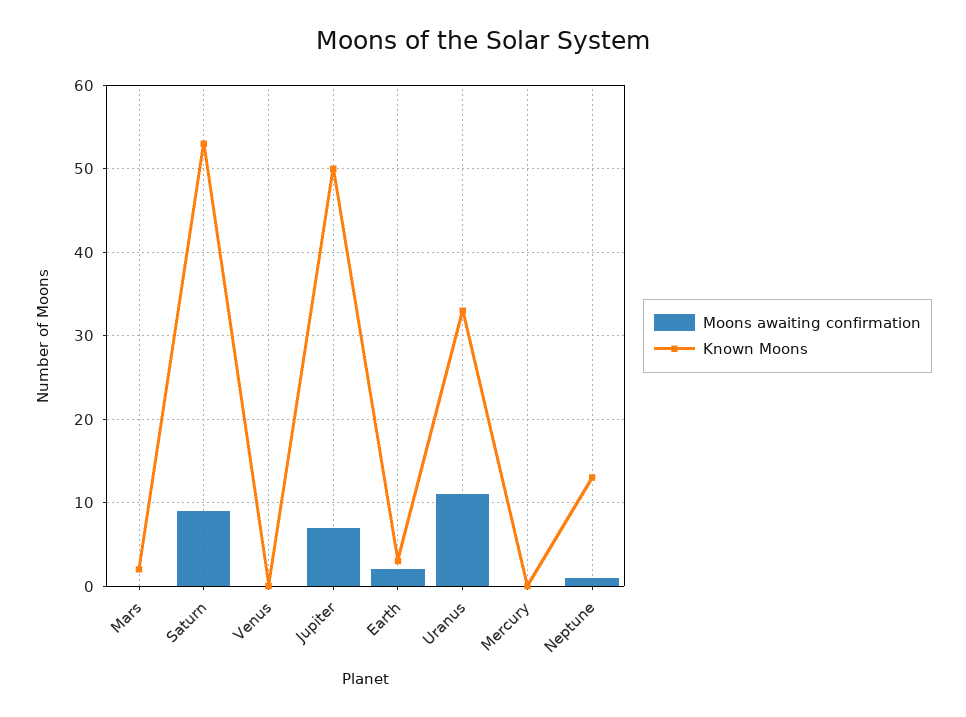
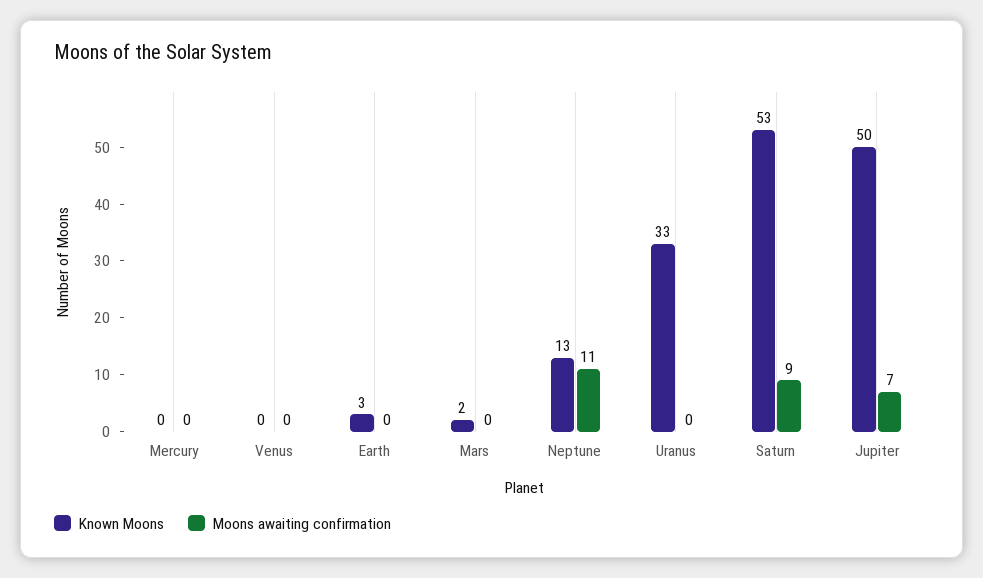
  {
    "Moons awaiting confirmation": {
      "Mars": 0,
      "Saturn": 9,
      "Venus": 0,
      "Jupiter": 7,
-     "Earth": 2,
+     "Earth": 0,
-     "Uranus": 11,
+     "Uranus": 0,
      "Mercury": 0,
-     "Neptune": 1
+     "Neptune": 11
    },
    "Known Moons": {
      "Mars": 2,
      "Saturn": 53,
      "Venus": 0,
      "Jupiter": 50,
      "Earth": 3,
      "Uranus": 33,
      "Mercury": 0,
      "Neptune": 13
    }
  }

